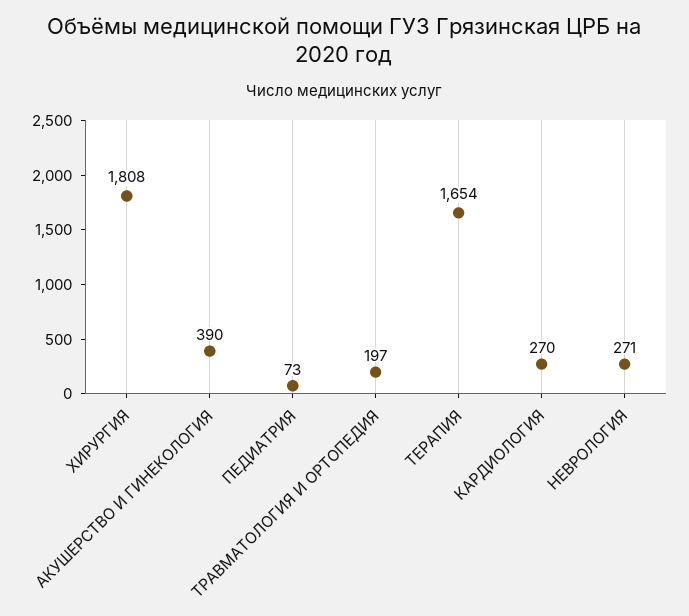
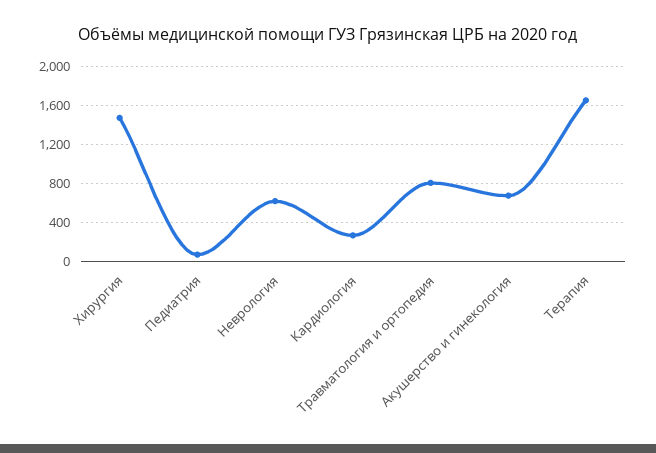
  {
-   "ХИРУРГИЯ": 1808,
+   "ХИРУРГИЯ": 1500,
-   "АКУШЕРСТВО И ГИНЕКОЛОГИЯ": 390,
+   "АКУШЕРСТВО И ГИНЕКОЛОГИЯ": 700,
    "ПЕДИАТРИЯ": 73,
-   "ТРАВМАТОЛОГИЯ И ОРТОПЕДИЯ": 197,
+   "ТРАВМАТОЛОГИЯ И ОРТОПЕДИЯ": 800,
    "ТЕРАПИЯ": 1654,
    "КАРДИОЛОГИЯ": 270,
-   "НЕВРОЛОГИЯ": 271
+   "НЕВРОЛОГИЯ": 600
  }

